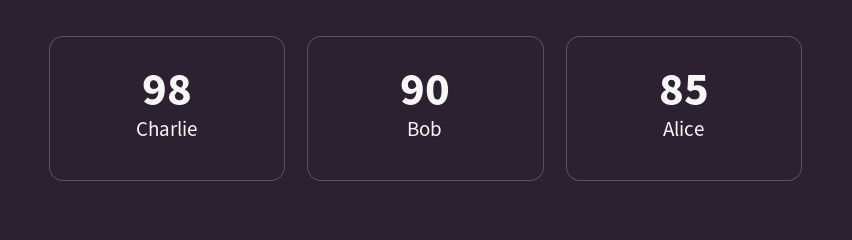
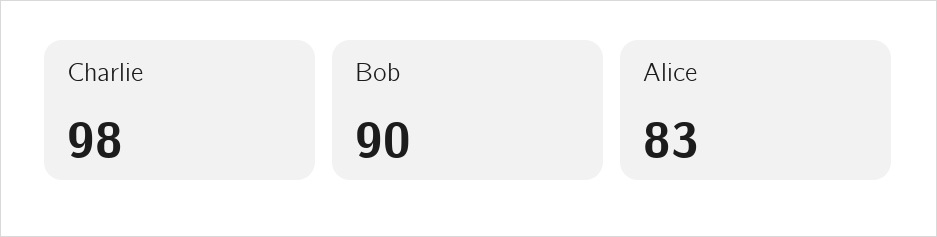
  {
    "Charlie": 98,
    "Bob": 90,
-   "Alice": 85
+   "Alice": 83
  }

